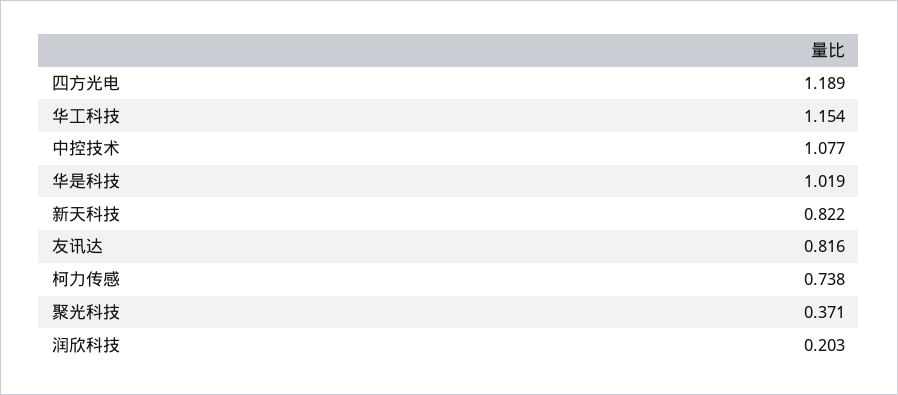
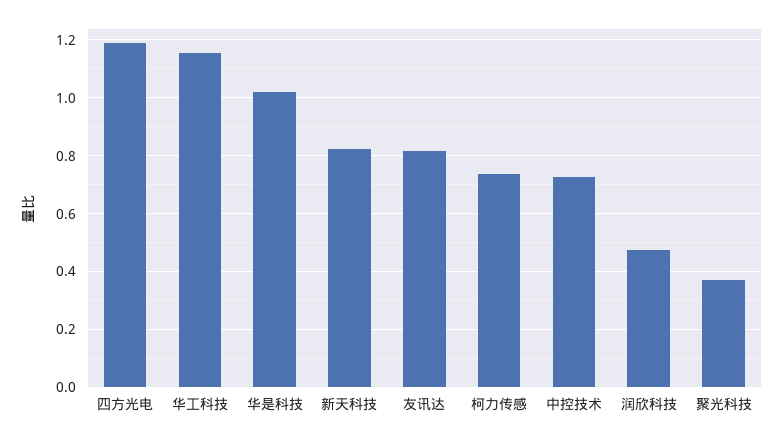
  {
    "四方光电": 1.189,
    "华工科技": 1.154,
-   "中控技术": 1.077,
+   "中控技术": 0.725,
    "华是科技": 1.019,
    "新天科技": 0.822,
    "友讯达": 0.816,
    "柯力传感": 0.738,
    "聚光科技": 0.371,
-   "润欣科技": 0.203
+   "润欣科技": 0.475
  }

